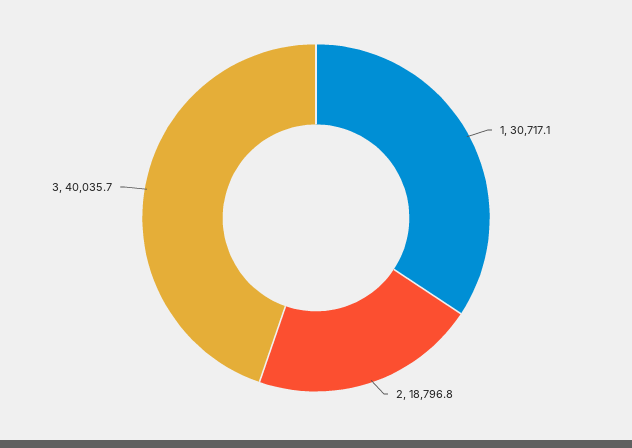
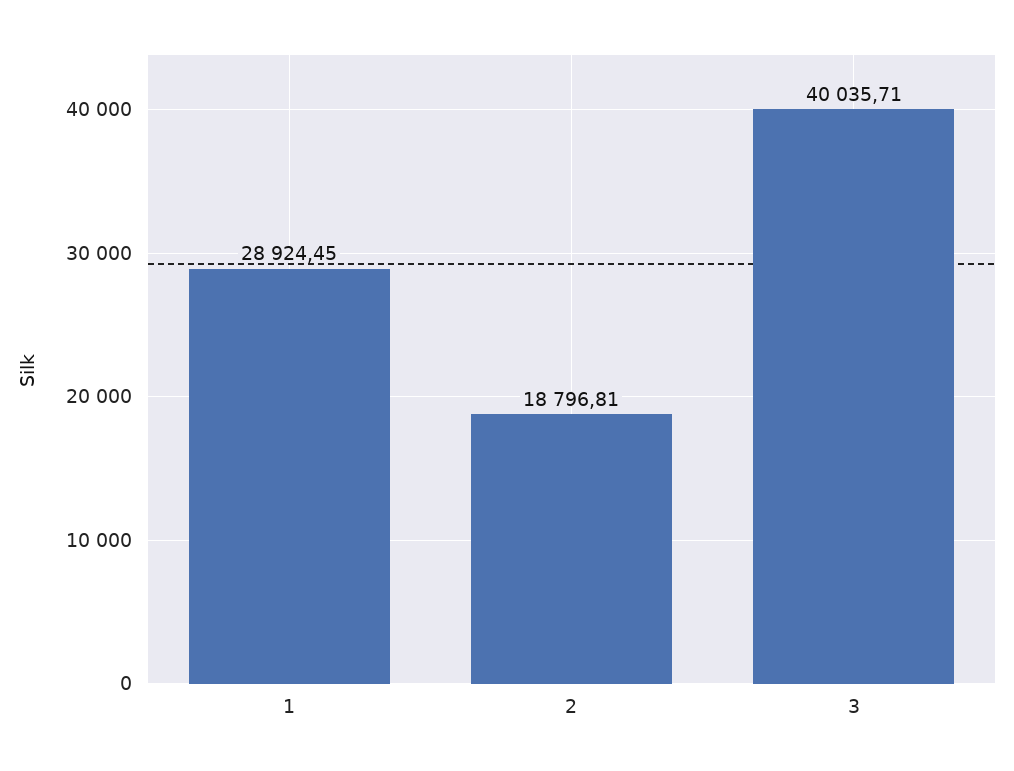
  {
-   "1": 30717.1,
+   "1": 28924.45,
    "2": 18796.81,
    "3": 40035.71
  }

